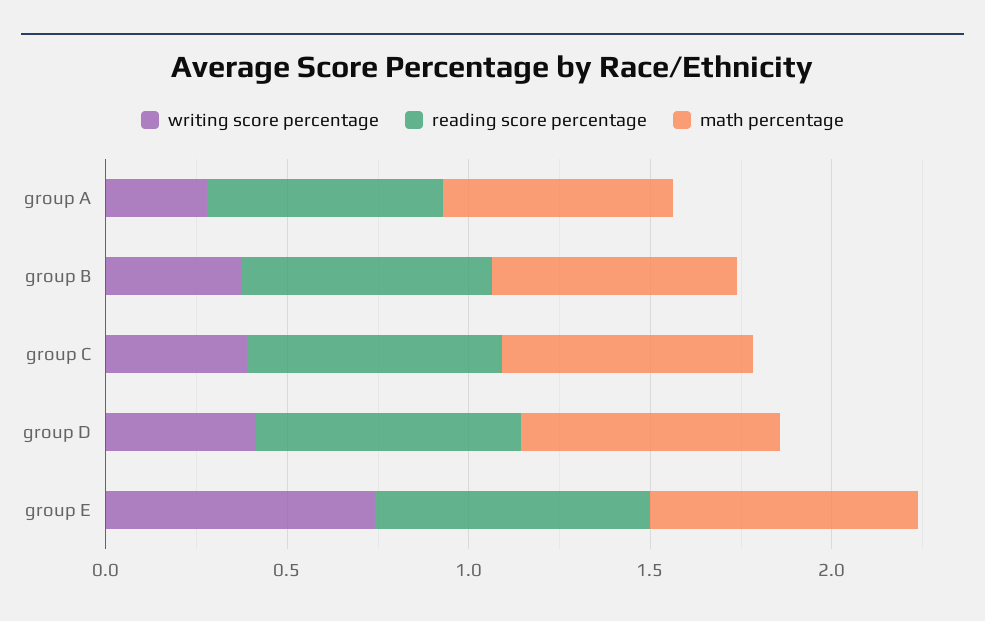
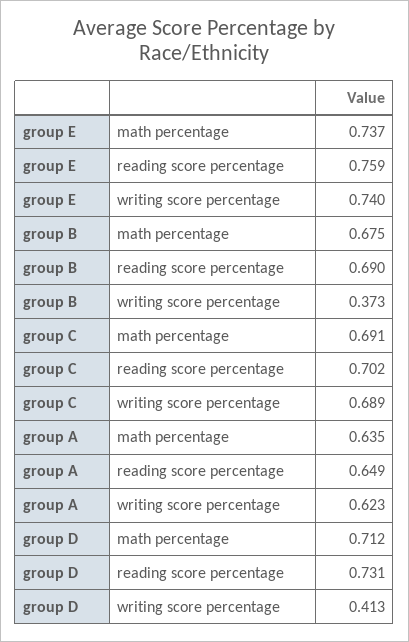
  {
    "writing score percentage": {
-     "group A": 0.3,
+     "group A": 0.623,
      "group B": 0.373,
-     "group C": 0.4,
+     "group C": 0.689,
      "group D": 0.413,
      "group E": 0.74
    },
    "reading score percentage": {
      "group A": 0.649,
      "group B": 0.69,
      "group C": 0.702,
      "group D": 0.731,
      "group E": 0.759
    },
    "math percentage": {
      "group A": 0.635,
      "group B": 0.675,
      "group C": 0.691,
      "group D": 0.712,
      "group E": 0.737
    }
  }

